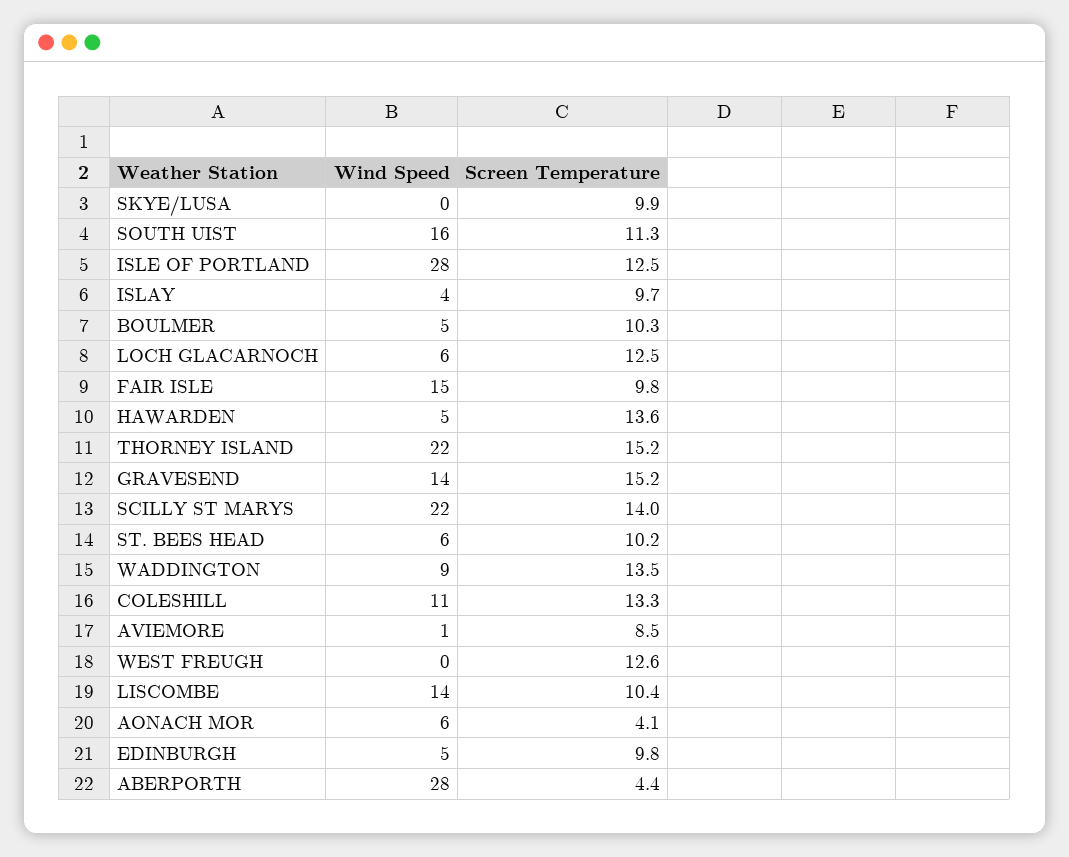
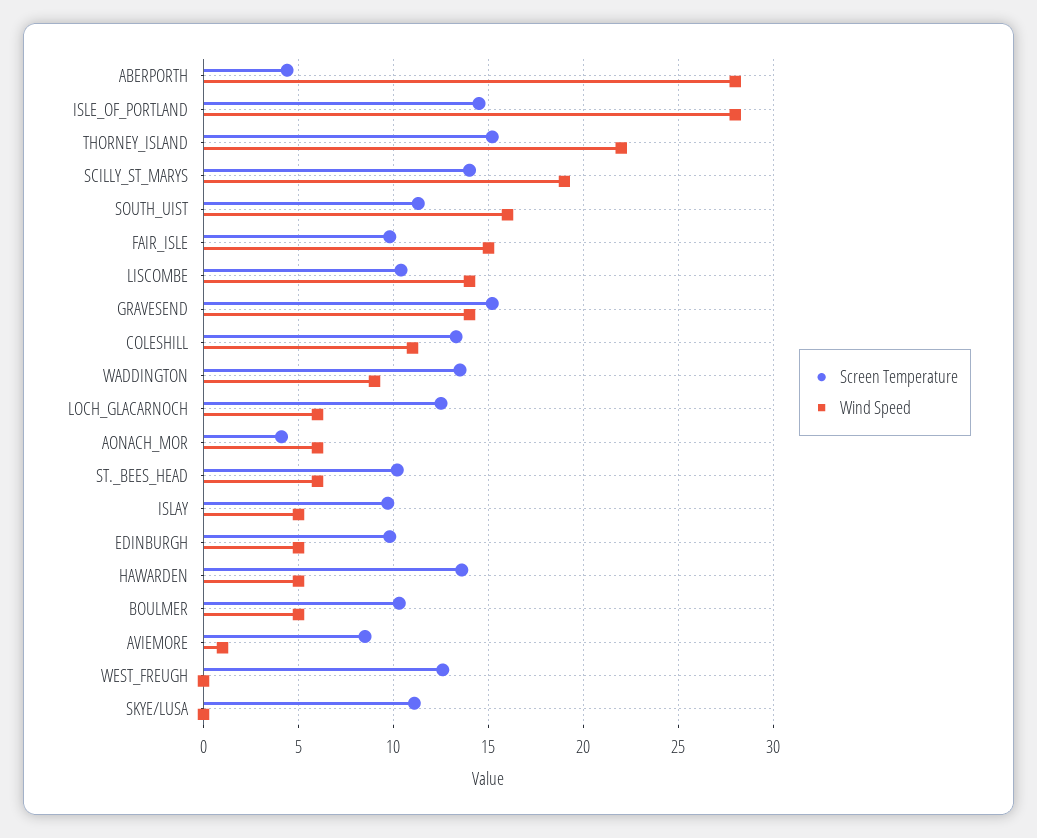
  {
    "Wind Speed": {
      "SKYE/LUSA": 0,
      "SOUTH UIST": 16,
      "ISLE OF PORTLAND": 28,
-     "ISLAY": 4,
+     "ISLAY": 5,
      "BOULMER": 5,
      "LOCH GLACARNOCH": 6,
      "FAIR ISLE": 15,
      "HAWARDEN": 5,
      "THORNEY ISLAND": 22,
      "GRAVESEND": 14,
-     "SCILLY ST MARYS": 22,
+     "SCILLY ST MARYS": 19,
      "ST. BEES HEAD": 6,
      "WADDINGTON": 9,
      "COLESHILL": 11,
      "AVIEMORE": 1,
      "WEST FREUGH": 0,
      "LISCOMBE": 14,
      "AONACH MOR": 6,
      "EDINBURGH": 5,
      "ABERPORTH": 28
    },
    "Screen Temperature": {
-     "SKYE/LUSA": 9.9,
+     "SKYE/LUSA": 11,
      "SOUTH UIST": 11.3,
-     "ISLE OF PORTLAND": 12.5,
+     "ISLE OF PORTLAND": 14.5,
      "ISLAY": 9.7,
      "BOULMER": 10.3,
      "LOCH GLACARNOCH": 12.5,
      "FAIR ISLE": 9.8,
      "HAWARDEN": 13.6,
      "THORNEY ISLAND": 15.2,
      "GRAVESEND": 15.2,
      "SCILLY ST MARYS": 14,
      "ST. BEES HEAD": 10.2,
      "WADDINGTON": 13.5,
      "COLESHILL": 13.3,
      "AVIEMORE": 8.5,
      "WEST FREUGH": 12.6,
      "LISCOMBE": 10.4,
      "AONACH MOR": 4.1,
      "EDINBURGH": 9.8,
      "ABERPORTH": 4.4
    }
  }

